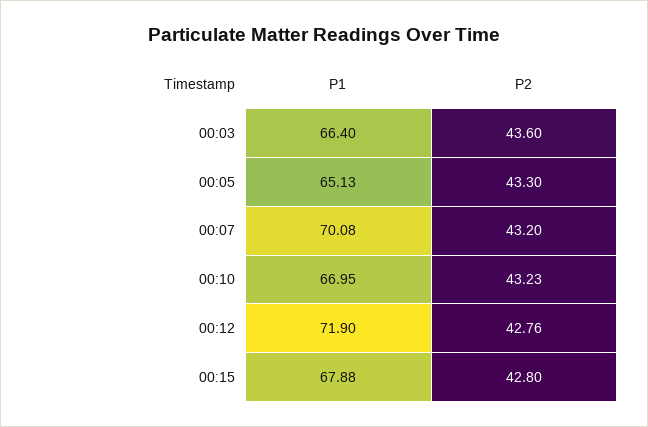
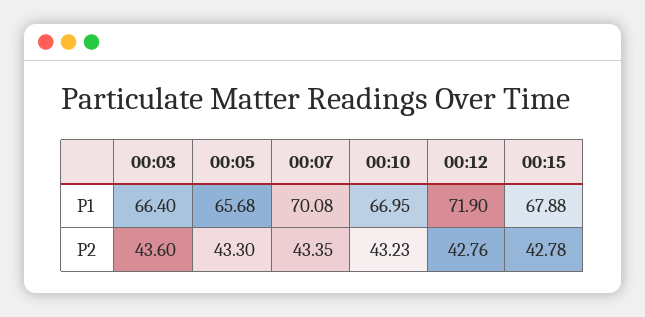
  {
    "P1": {
      "00:03": 66.4,
-     "00:05": 65.13,
+     "00:05": 65.68,
      "00:07": 70.08,
      "00:10": 66.95,
      "00:12": 71.9,
      "00:15": 67.88
    },
    "P2": {
      "00:03": 43.6,
      "00:05": 43.3,
-     "00:07": 43.2,
+     "00:07": 43.35,
      "00:10": 43.23,
      "00:12": 42.76,
-     "00:15": 42.8
+     "00:15": 42.78
    }
  }

